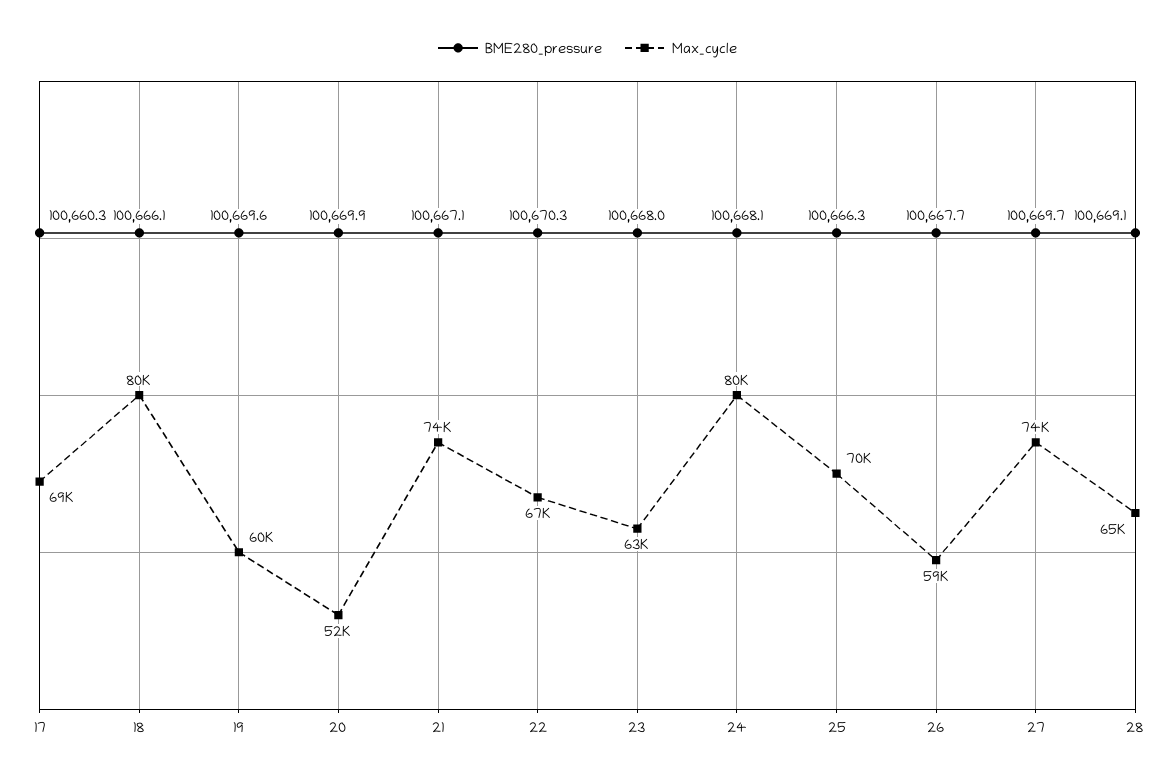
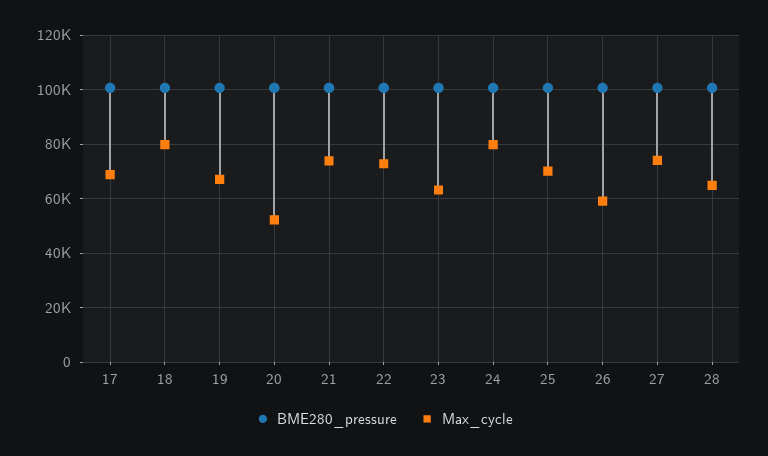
  {
    "BME280_pressure": {
      "17": 100660.3,
      "18": 100666.1,
      "19": 100669.6,
      "20": 100669.9,
      "21": 100667.1,
      "22": 100670.3,
      "23": 100668,
      "24": 100668.1,
      "25": 100666.3,
      "26": 100667.7,
      "27": 100669.7,
      "28": 100669.1
    },
    "Max_cycle": {
      "17": 69000,
      "18": 80000,
-     "19": 60000,
+     "19": 67500,
      "20": 52000,
      "21": 74000,
-     "22": 67000,
+     "22": 72500,
      "23": 63000,
      "24": 80000,
      "25": 70000,
      "26": 59000,
      "27": 74000,
      "28": 65000
    }
  }

